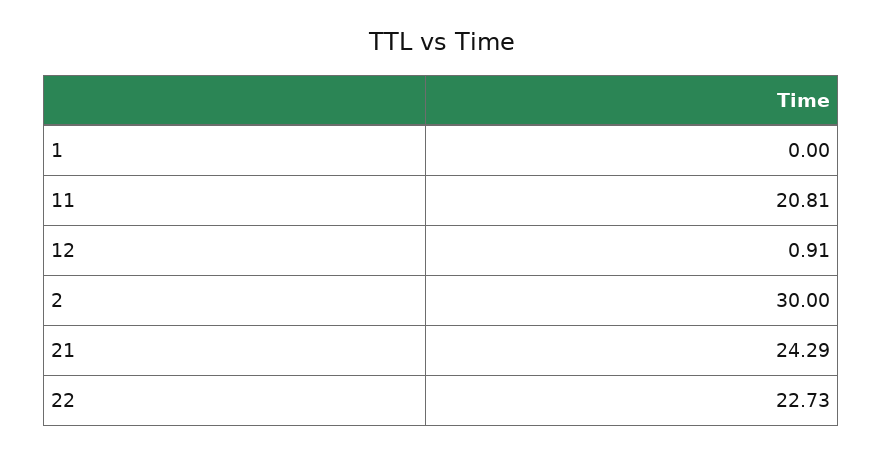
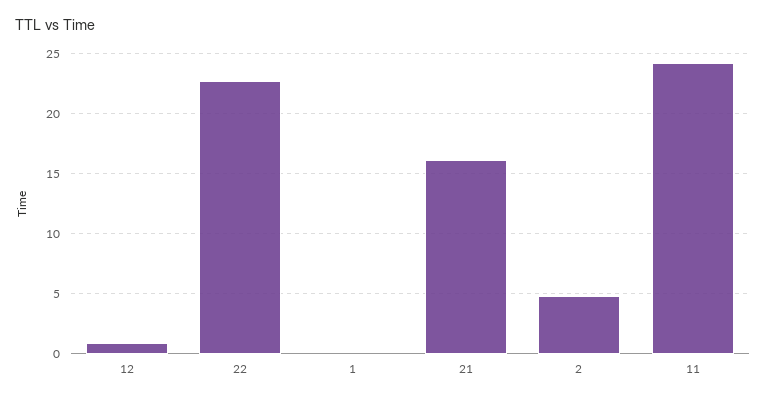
  {
    "1": 0,
-   "11": 20.81,
+   "11": 24,
    "12": 0.91,
-   "2": 30,
+   "2": 5,
-   "21": 24.29,
+   "21": 16,
    "22": 22.73
  }

